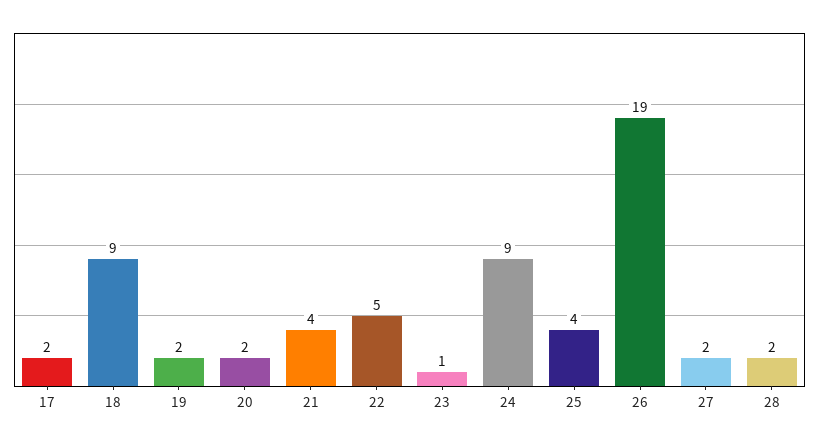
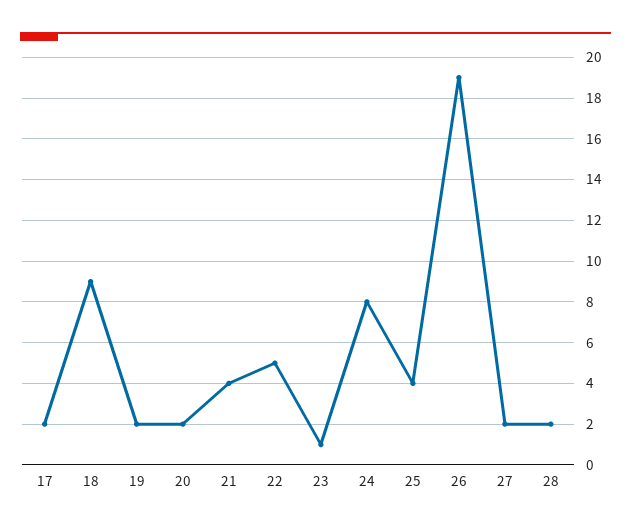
  {
    "17": 2,
    "18": 9,
    "19": 2,
    "20": 2,
    "21": 4,
    "22": 5,
    "23": 1,
-   "24": 9,
+   "24": 8,
    "25": 4,
    "26": 19,
    "27": 2,
    "28": 2
  }

